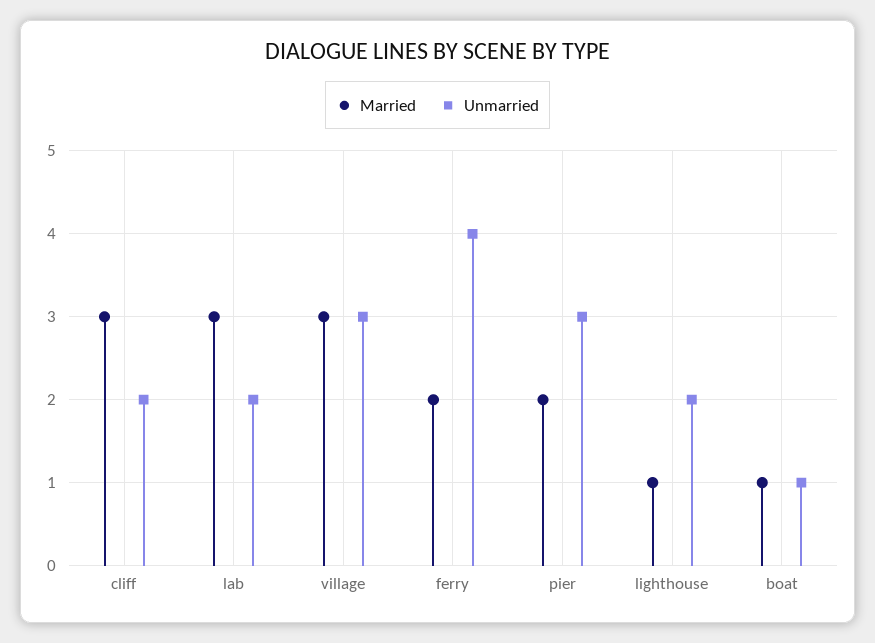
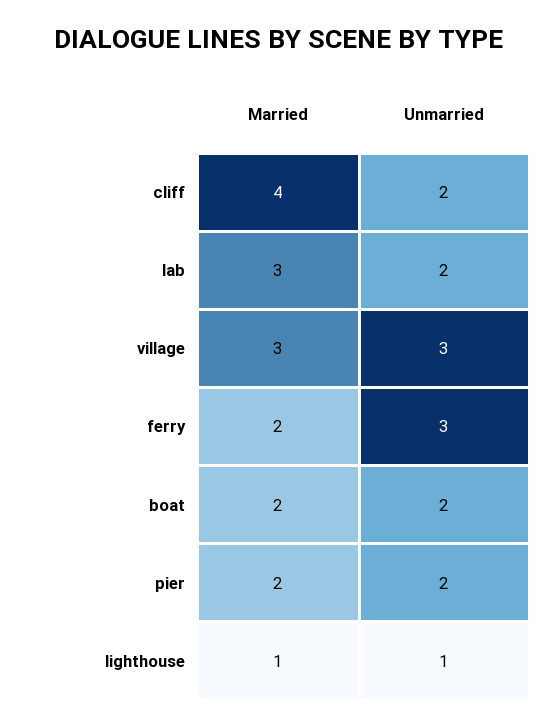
  {
    "Married": {
-     "cliff": 3,
+     "cliff": 4,
      "lab": 3,
      "village": 3,
      "ferry": 2,
      "pier": 2,
      "lighthouse": 1,
-     "boat": 1
+     "boat": 2
    },
    "Unmarried": {
      "cliff": 2,
      "lab": 2,
      "village": 3,
-     "ferry": 4,
+     "ferry": 3,
-     "pier": 3,
+     "pier": 2,
-     "lighthouse": 2,
+     "lighthouse": 1,
-     "boat": 1
+     "boat": 2
    }
  }

